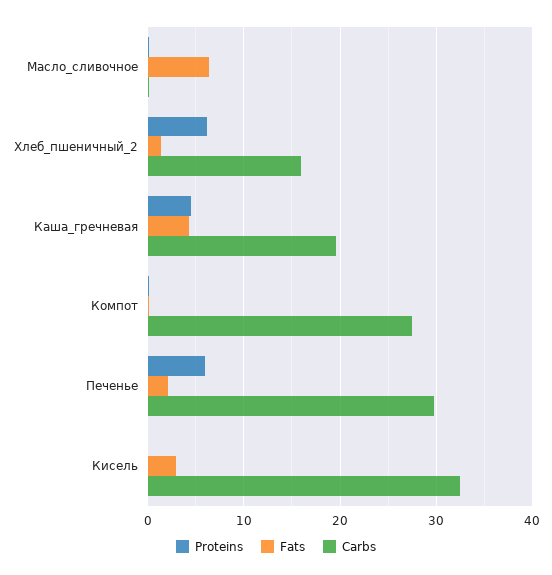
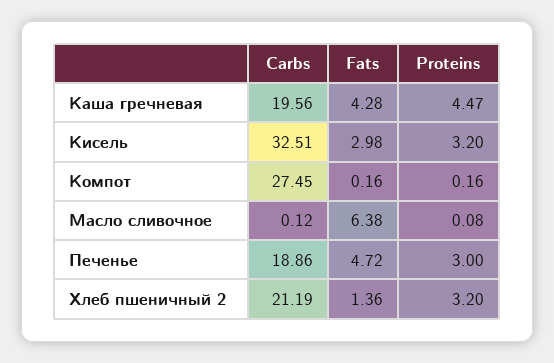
  {
    "Proteins": {
      "Масло_сливочное": 0.08,
-     "Хлеб_пшеничный_2": 6,
+     "Хлеб_пшеничный_2": 3.2,
      "Каша_гречневая": 4.47,
      "Компот": 0.16,
-     "Печенье": 6,
+     "Печенье": 3,
-     "Кисель": 0
+     "Кисель": 3.2
    },
    "Fats": {
      "Масло_сливочное": 6.38,
      "Хлеб_пшеничный_2": 1.36,
      "Каша_гречневая": 4.28,
      "Компот": 0.16,
-     "Печенье": 2,
+     "Печенье": 4.72,
      "Кисель": 2.98
    },
    "Carbs": {
      "Масло_сливочное": 0.12,
-     "Хлеб_пшеничный_2": 16,
+     "Хлеб_пшеничный_2": 21.19,
      "Каша_гречневая": 19.56,
      "Компот": 27.45,
-     "Печенье": 30,
+     "Печенье": 18.86,
      "Кисель": 32.51
    }
  }

